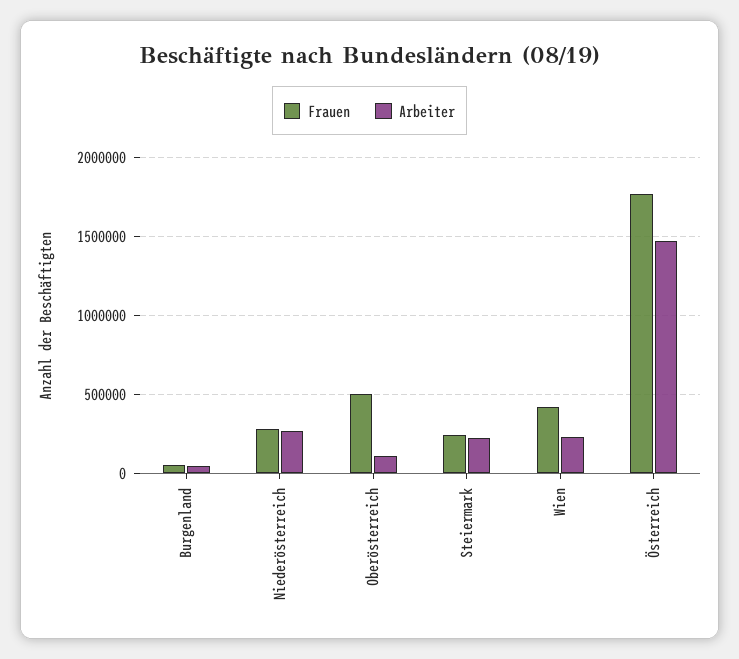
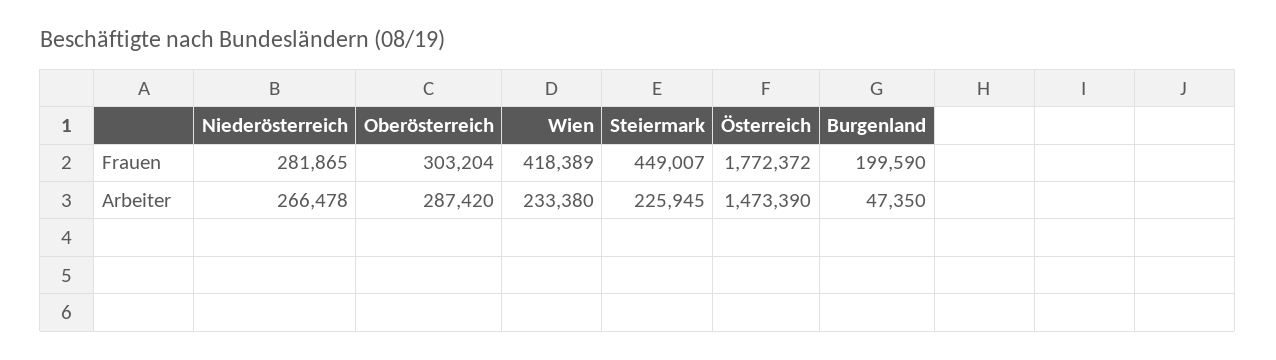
  {
    "Frauen": {
-     "Burgenland": 50000,
+     "Burgenland": 199590,
      "Niederösterreich": 281865,
-     "Oberösterreich": 500000,
+     "Oberösterreich": 303204,
-     "Steiermark": 250000,
+     "Steiermark": 449007,
      "Wien": 418389,
      "Österreich": 1772372
    },
    "Arbeiter": {
      "Burgenland": 47350,
      "Niederösterreich": 266478,
-     "Oberösterreich": 100000,
+     "Oberösterreich": 287420,
      "Steiermark": 225945,
      "Wien": 233380,
      "Österreich": 1473390
    }
  }

